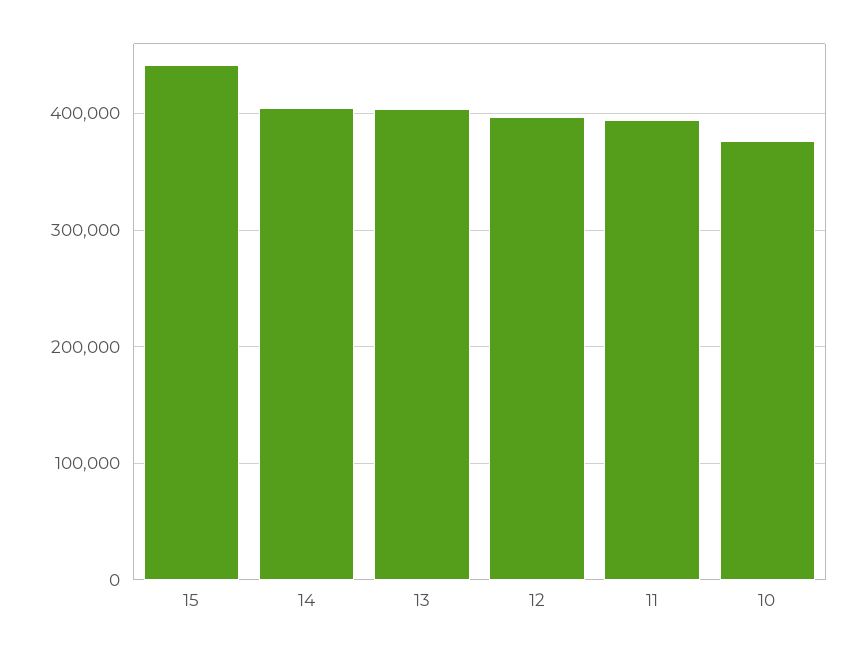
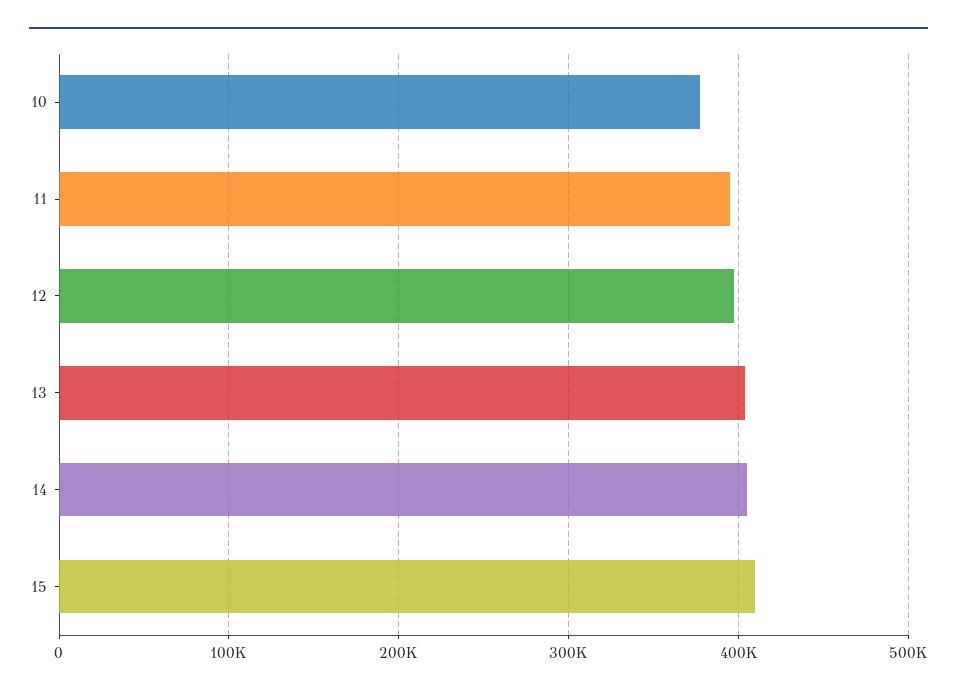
  {
-   "15": 440000,
+   "15": 410000,
    "14": 400000,
    "13": 400000,
    "12": 400000,
    "11": 390000,
    "10": 380000
  }

